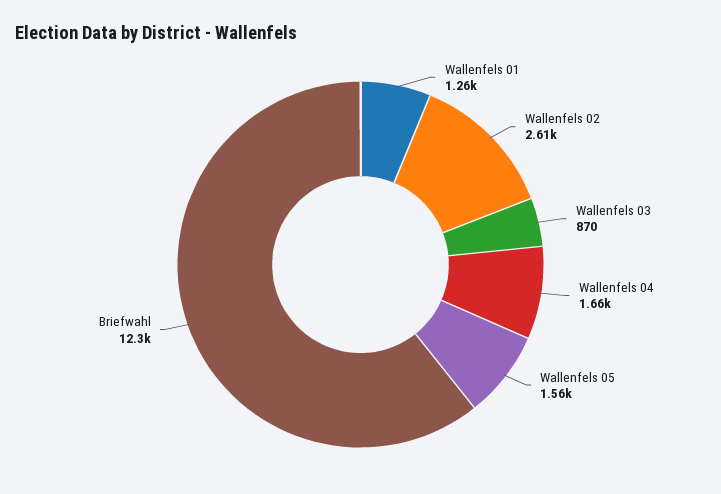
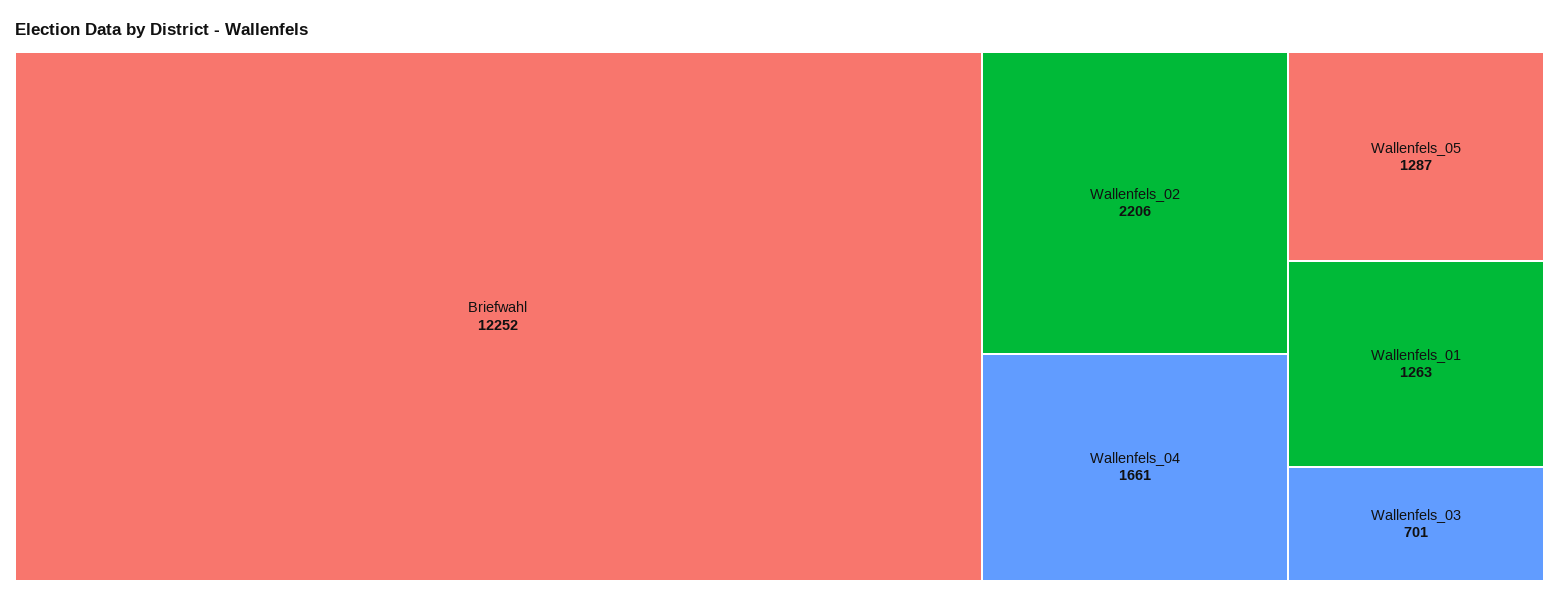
  {
    "Wallenfels 01": 1263,
-   "Wallenfels 02": 2610,
+   "Wallenfels 02": 2206,
-   "Wallenfels 03": 870,
+   "Wallenfels 03": 701,
    "Wallenfels 04": 1661,
-   "Wallenfels 05": 1560,
+   "Wallenfels 05": 1287,
    "Briefwahl": 12252
  }

